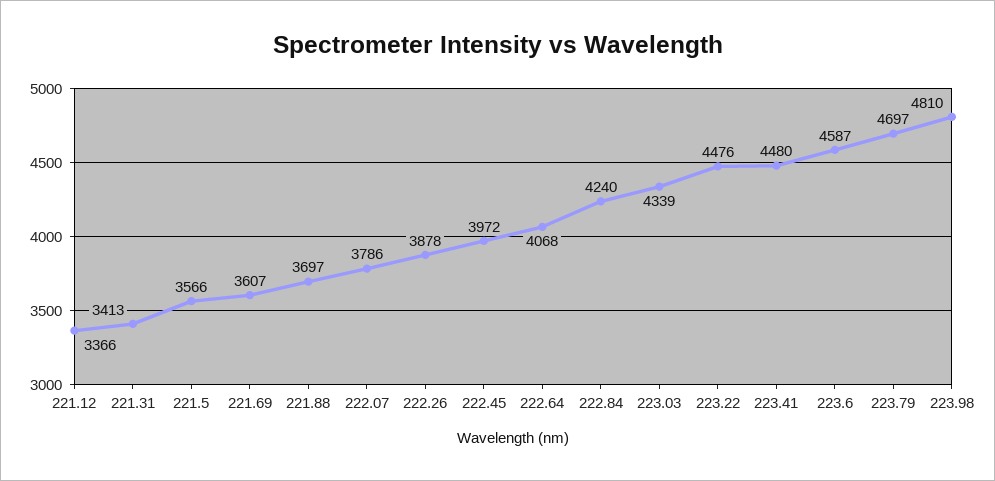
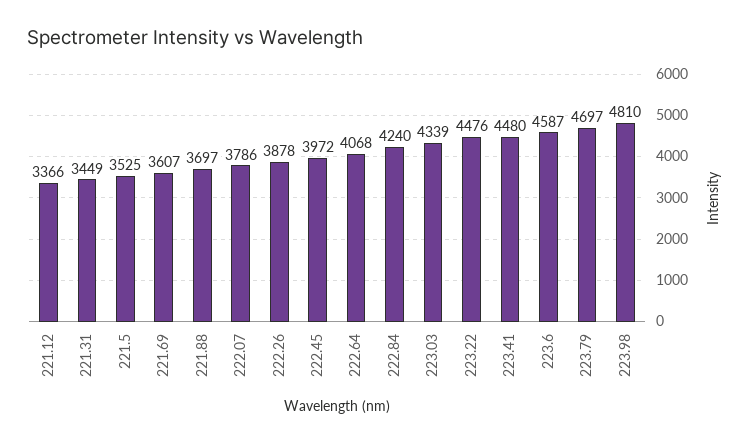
  {
    "221.12": 3366,
-   "221.31": 3413,
+   "221.31": 3449,
-   "221.5": 3566,
+   "221.5": 3525,
    "221.69": 3607,
    "221.88": 3697,
    "222.07": 3786,
    "222.26": 3878,
    "222.45": 3972,
    "222.64": 4068,
    "222.84": 4240,
    "223.03": 4339,
    "223.22": 4476,
    "223.41": 4480,
    "223.6": 4587,
    "223.79": 4697,
    "223.98": 4810
  }

